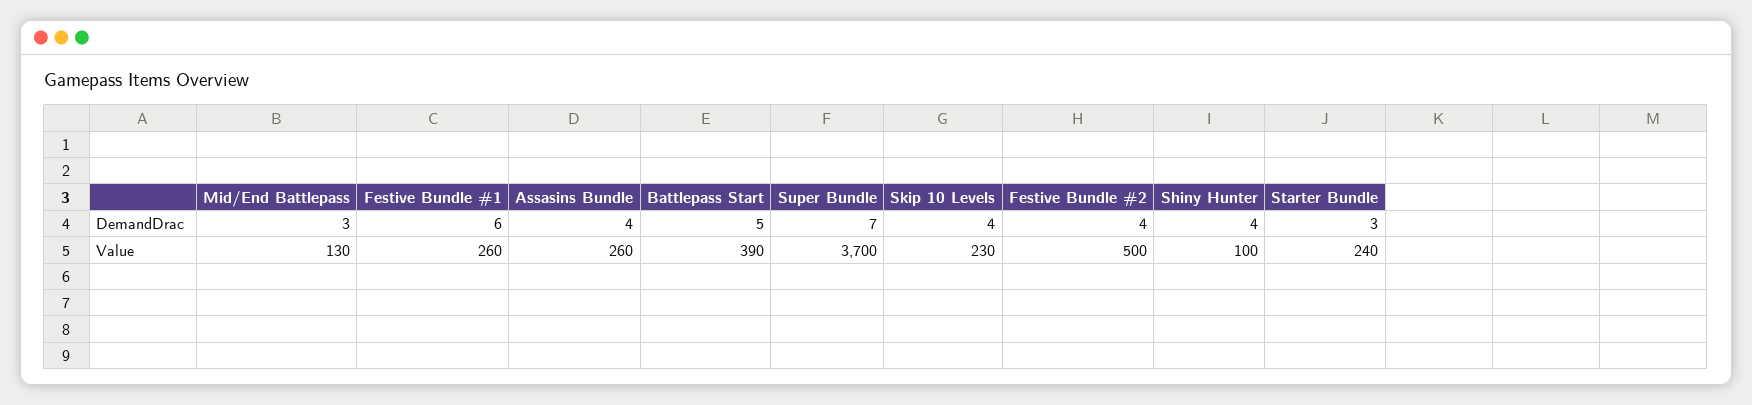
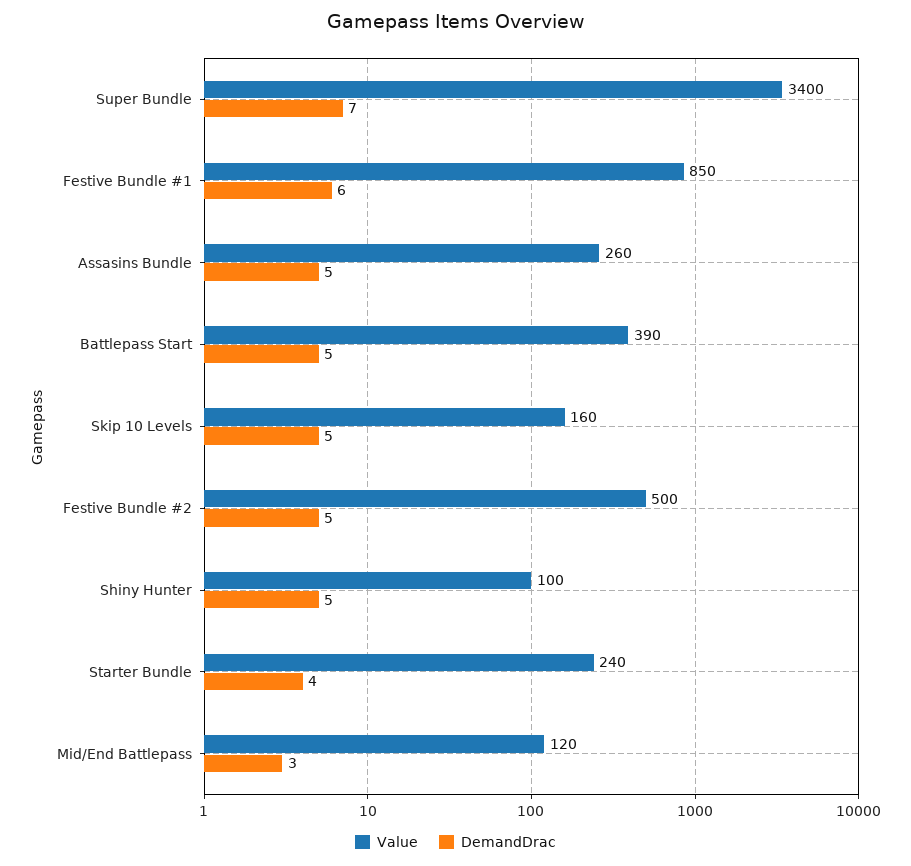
  {
    "DemandDrac": {
      "Mid/End Battlepass": 3,
      "Festive Bundle #1": 6,
-     "Assasins Bundle": 4,
+     "Assasins Bundle": 5,
      "Battlepass Start": 5,
      "Super Bundle": 7,
-     "Skip 10 Levels": 4,
+     "Skip 10 Levels": 5,
-     "Festive Bundle #2": 4,
+     "Festive Bundle #2": 5,
-     "Shiny Hunter": 4,
+     "Shiny Hunter": 5,
-     "Starter Bundle": 3
+     "Starter Bundle": 4
    },
    "Value": {
-     "Mid/End Battlepass": 130,
+     "Mid/End Battlepass": 120,
-     "Festive Bundle #1": 260,
+     "Festive Bundle #1": 850,
      "Assasins Bundle": 260,
      "Battlepass Start": 390,
-     "Super Bundle": 3700,
+     "Super Bundle": 3400,
-     "Skip 10 Levels": 230,
+     "Skip 10 Levels": 160,
      "Festive Bundle #2": 500,
      "Shiny Hunter": 100,
      "Starter Bundle": 240
    }
  }

